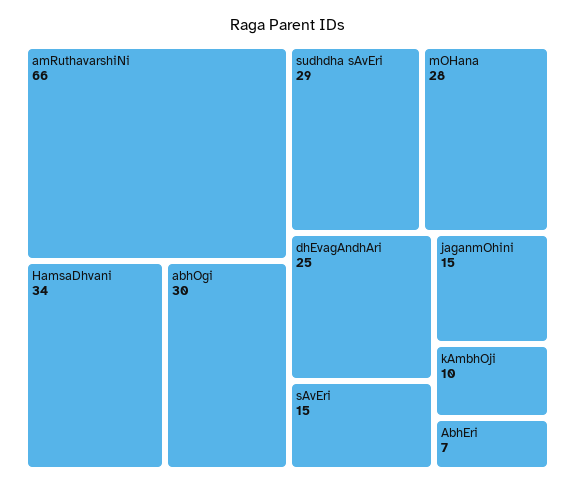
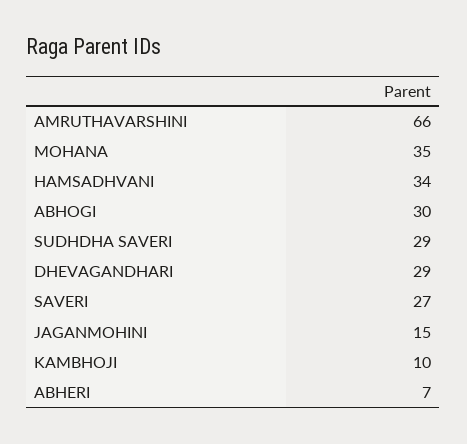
  {
    "amRuthavarshiNi": 66,
    "HamsaDhvani": 34,
    "abhOgi": 30,
    "sudhdha sAvEri": 29,
-   "mOHana": 28,
+   "mOHana": 35,
-   "dhEvagAndhAri": 25,
+   "dhEvagAndhAri": 29,
-   "sAvEri": 15,
+   "sAvEri": 27,
    "jaganmOhini": 15,
    "kAmbhOji": 10,
    "AbhEri": 7
  }

